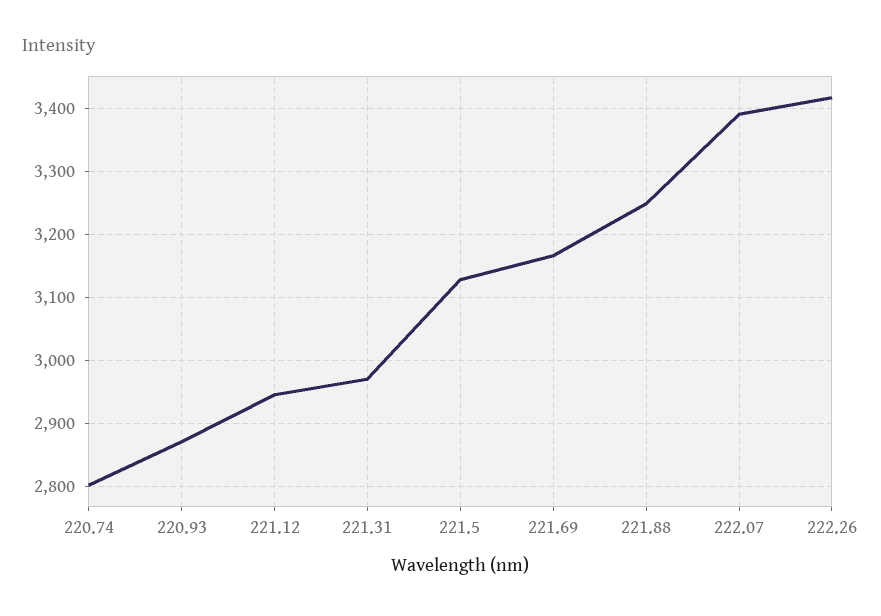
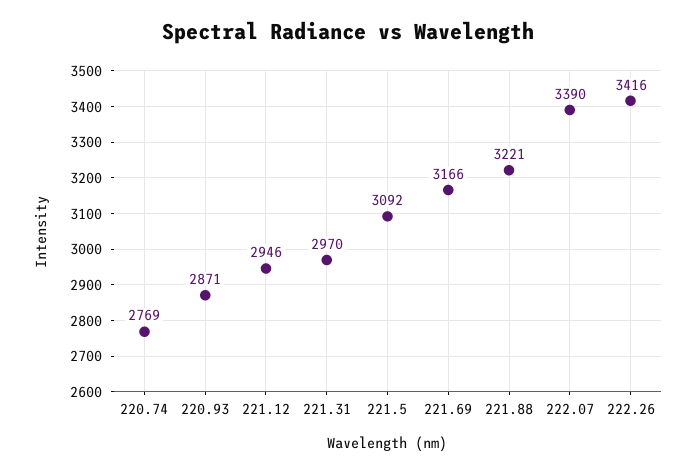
  {
-   "220.74": 2800,
+   "220.74": 2769,
    "220.93": 2871,
    "221.12": 2946,
    "221.31": 2970,
-   "221.5": 3130,
+   "221.5": 3092,
    "221.69": 3166,
-   "221.88": 3250,
+   "221.88": 3221,
    "222.07": 3390,
    "222.26": 3416
  }

